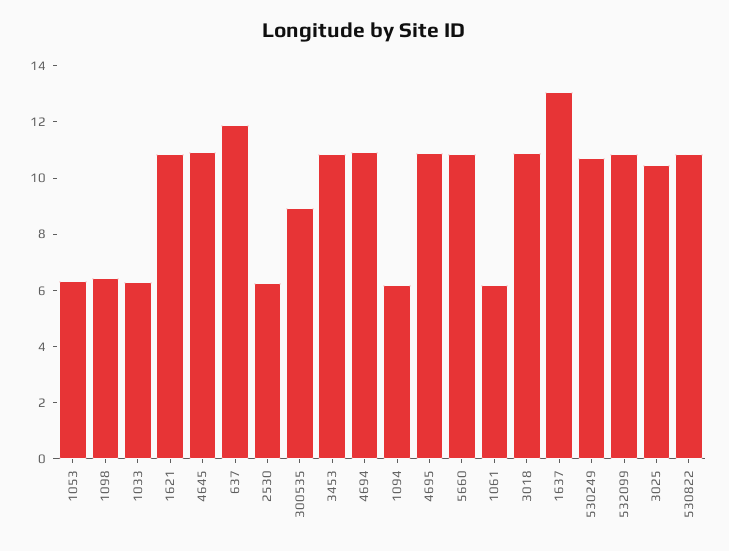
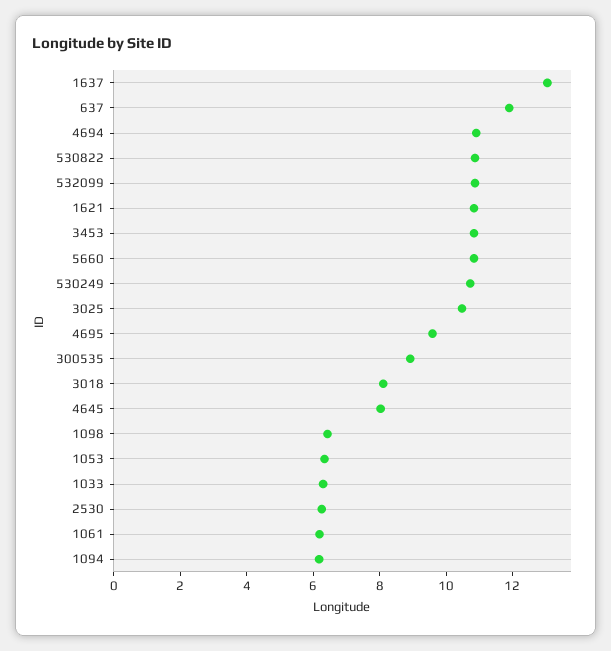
  {
    "1053": 6.5,
    "1098": 6.5,
    "1033": 6.5,
    "1621": 11,
-   "4645": 11,
+   "4645": 8,
    "637": 12,
    "2530": 6.5,
    "300535": 9,
    "3453": 11,
    "4694": 11,
    "1094": 6,
-   "4695": 11,
+   "4695": 9.5,
    "5660": 11,
    "1061": 6,
-   "3018": 11,
+   "3018": 8,
    "1637": 13,
    "530249": 10.5,
    "532099": 11,
    "3025": 10.5,
    "530822": 11
  }

